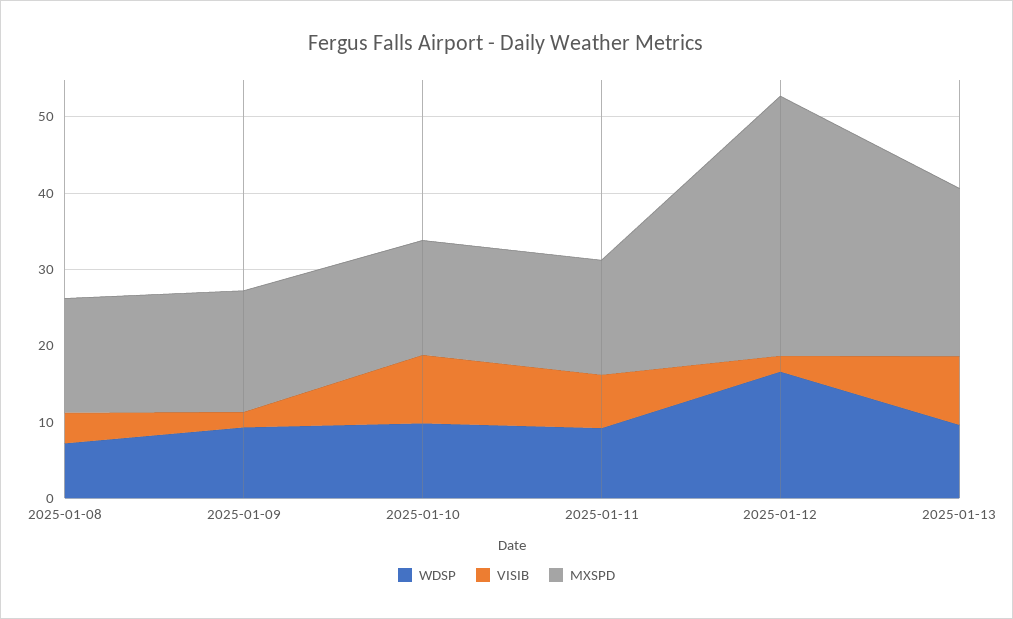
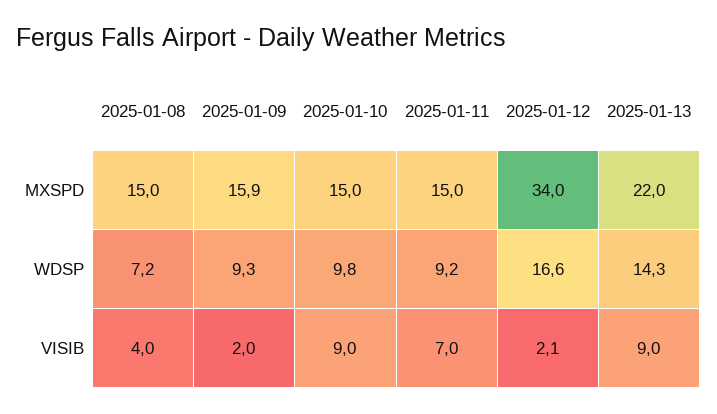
  {
    "WDSP": {
      "2025-01-08": 7.2,
      "2025-01-09": 9.3,
      "2025-01-10": 9.8,
      "2025-01-11": 9.2,
      "2025-01-12": 16.6,
-     "2025-01-13": 10
+     "2025-01-13": 14.3
    },
    "VISIB": {
      "2025-01-08": 4,
      "2025-01-09": 2,
      "2025-01-10": 9,
      "2025-01-11": 7,
      "2025-01-12": 2.1,
      "2025-01-13": 9
    },
    "MXSPD": {
      "2025-01-08": 15,
      "2025-01-09": 15.9,
      "2025-01-10": 15,
      "2025-01-11": 15,
      "2025-01-12": 34,
      "2025-01-13": 22
    }
  }

